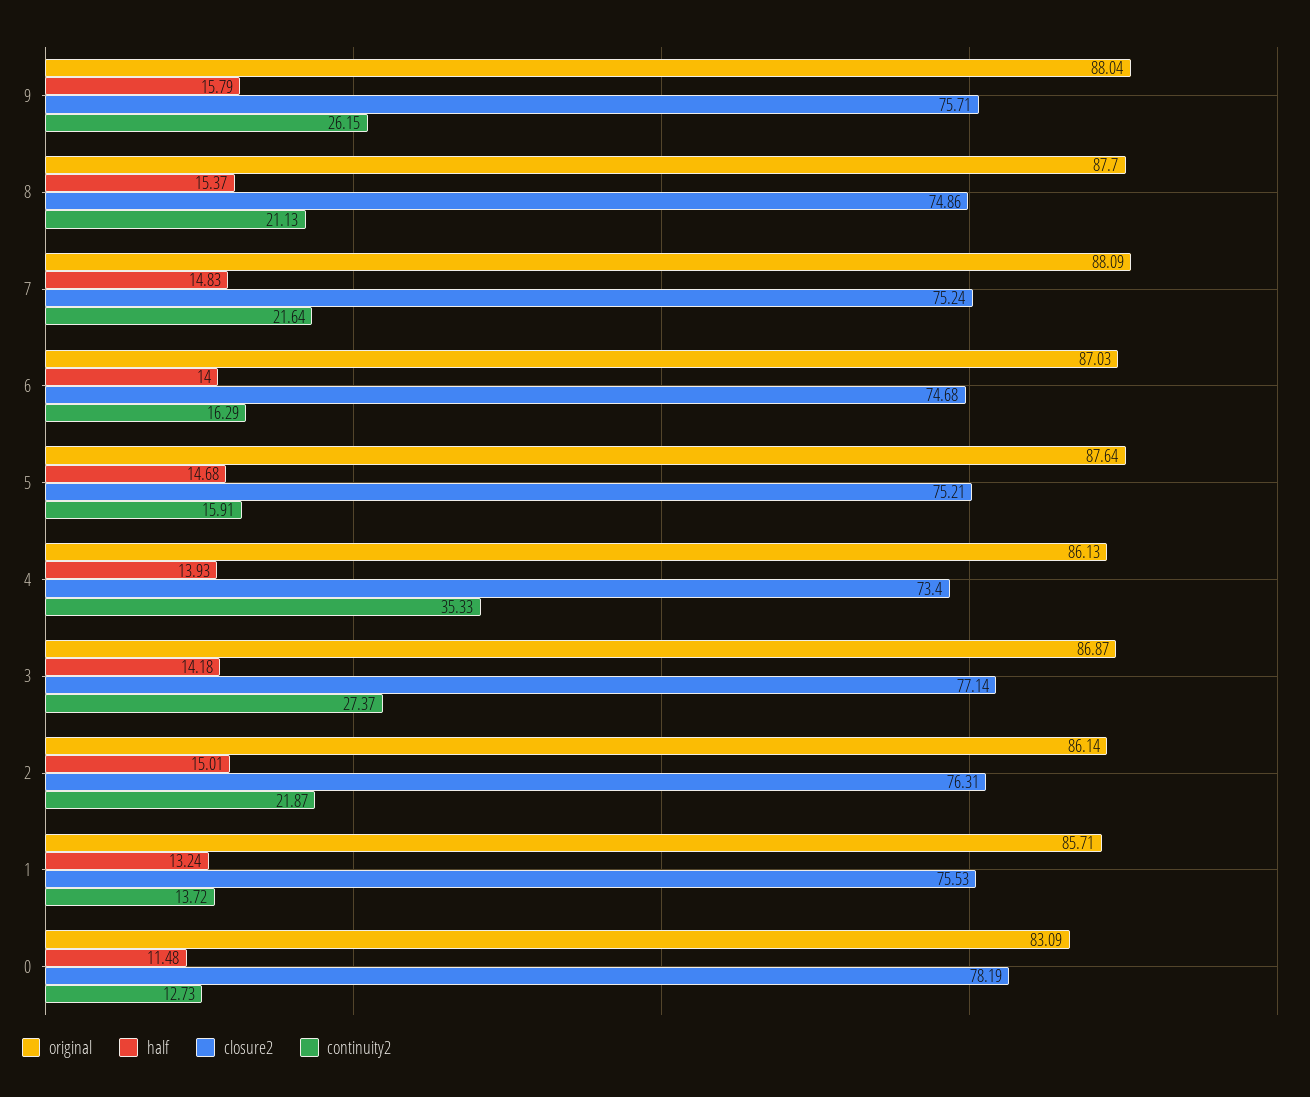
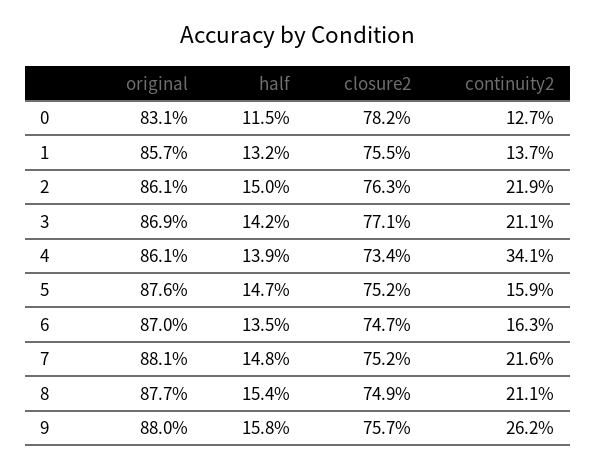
  {
    "original": {
      "9": 88.04,
      "8": 87.7,
      "7": 88.09,
      "6": 87.03,
      "5": 87.64,
      "4": 86.13,
      "3": 86.87,
      "2": 86.14,
      "1": 85.71,
      "0": 83.09
    },
    "half": {
      "9": 15.79,
      "8": 15.37,
      "7": 14.83,
-     "6": 14,
+     "6": 13.5,
      "5": 14.68,
      "4": 13.93,
      "3": 14.18,
      "2": 15.01,
      "1": 13.24,
      "0": 11.48
    },
    "closure2": {
      "9": 75.71,
      "8": 74.86,
      "7": 75.24,
      "6": 74.68,
      "5": 75.21,
      "4": 73.4,
      "3": 77.14,
      "2": 76.31,
      "1": 75.53,
      "0": 78.19
    },
    "continuity2": {
      "9": 26.15,
      "8": 21.13,
      "7": 21.64,
      "6": 16.29,
      "5": 15.91,
-     "4": 35.33,
+     "4": 34.1,
-     "3": 27.37,
+     "3": 21.1,
      "2": 21.87,
      "1": 13.72,
      "0": 12.73
    }
  }

